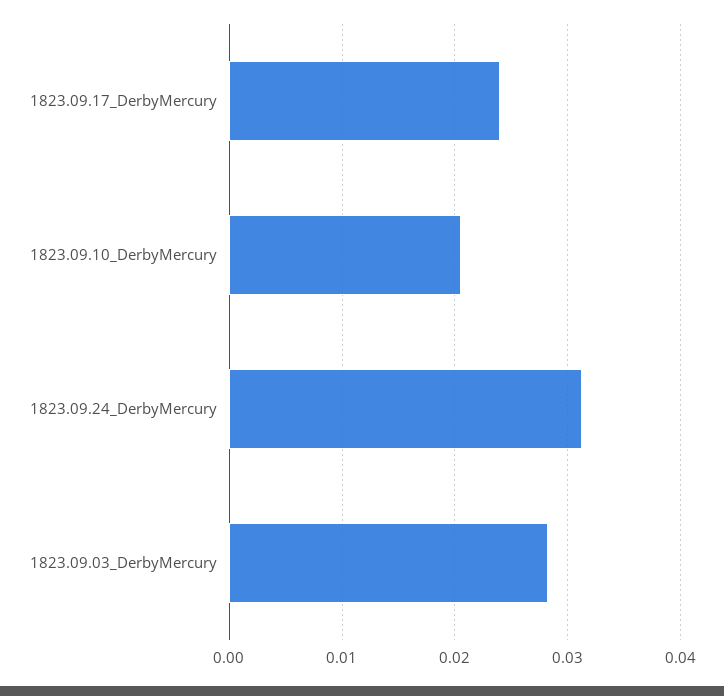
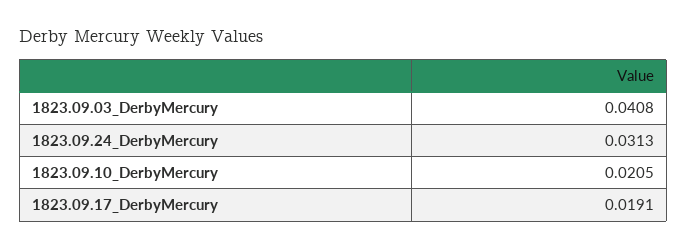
  {
-   "1823.09.17_DerbyMercury": 0.024,
+   "1823.09.17_DerbyMercury": 0.0191,
    "1823.09.10_DerbyMercury": 0.0205,
    "1823.09.24_DerbyMercury": 0.0313,
-   "1823.09.03_DerbyMercury": 0.028
+   "1823.09.03_DerbyMercury": 0.0408
  }

